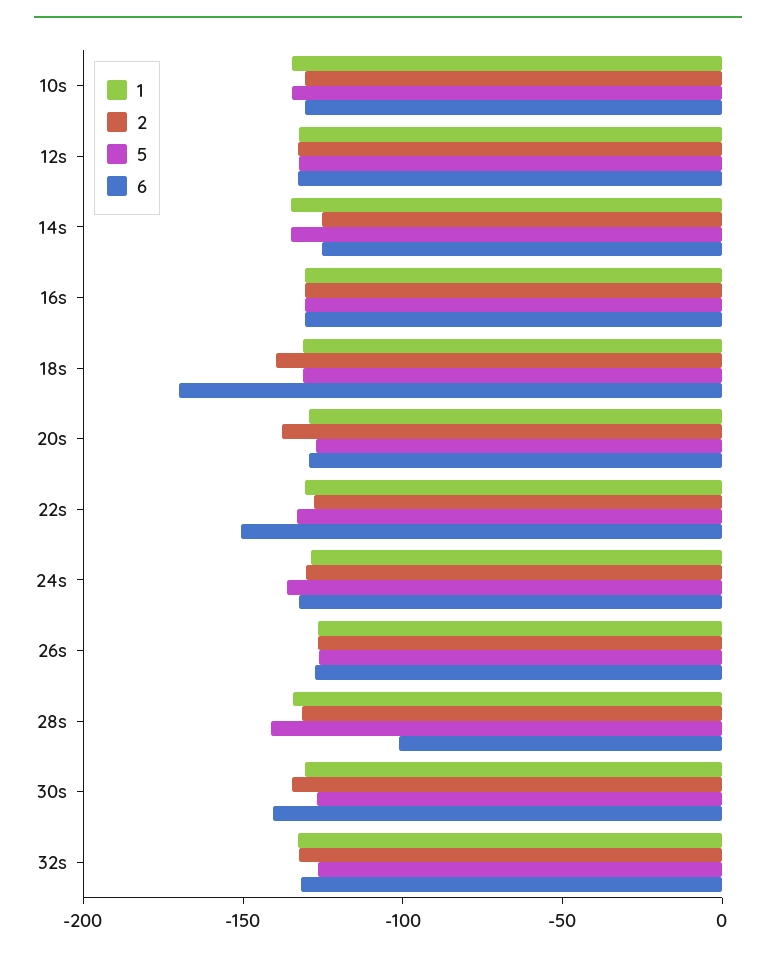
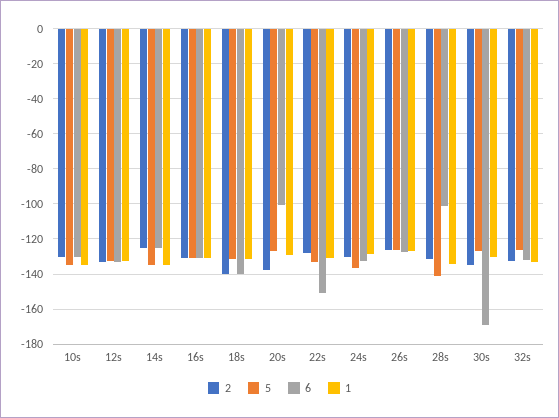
  {
    "1": {
      "10s": -135,
      "12s": -135,
      "14s": -135,
      "16s": -130,
      "18s": -130,
      "20s": -130,
      "22s": -130,
      "24s": -130,
      "26s": -125,
      "28s": -135,
      "30s": -130,
      "32s": -135
    },
    "2": {
      "10s": -130,
      "12s": -135,
      "14s": -125,
      "16s": -130,
      "18s": -140,
      "20s": -140,
      "22s": -130,
      "24s": -130,
      "26s": -125,
      "28s": -130,
      "30s": -135,
      "32s": -135
    },
    "5": {
      "10s": -135,
      "12s": -135,
      "14s": -135,
      "16s": -130,
      "18s": -130,
      "20s": -125,
      "22s": -135,
      "24s": -135,
      "26s": -125,
      "28s": -140,
      "30s": -125,
      "32s": -125
    },
    "6": {
      "10s": -130,
      "12s": -135,
      "14s": -125,
      "16s": -130,
-     "18s": -170,
+     "18s": -140,
-     "20s": -130,
+     "20s": -100,
      "22s": -150,
      "24s": -135,
      "26s": -130,
      "28s": -100,
-     "30s": -140,
+     "30s": -170,
      "32s": -130
    }
  }

